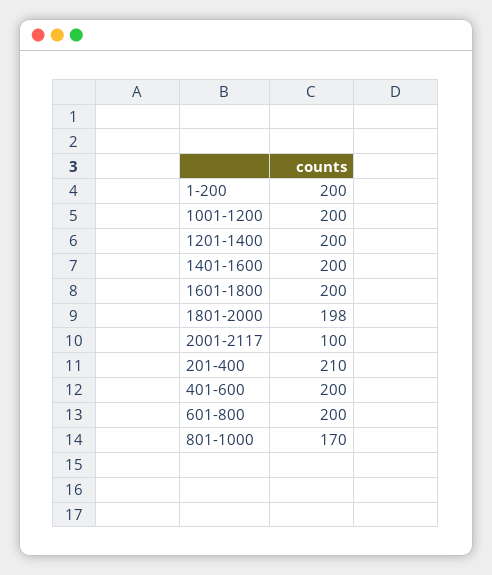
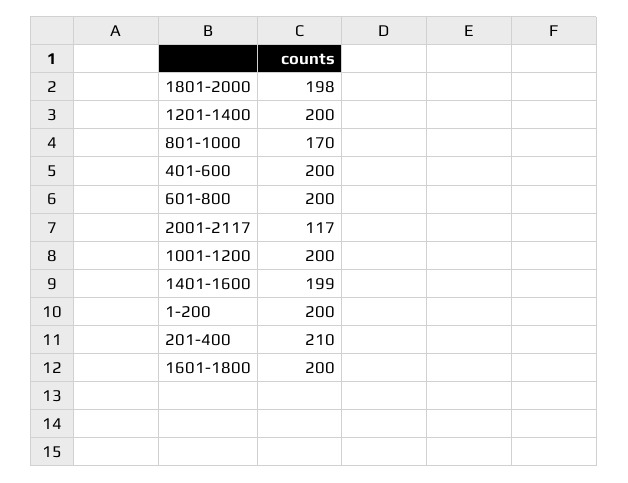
  {
    "1-200": 200,
    "1001-1200": 200,
    "1201-1400": 200,
-   "1401-1600": 200,
+   "1401-1600": 199,
    "1601-1800": 200,
    "1801-2000": 198,
-   "2001-2117": 100,
+   "2001-2117": 117,
    "201-400": 210,
    "401-600": 200,
    "601-800": 200,
    "801-1000": 170
  }

